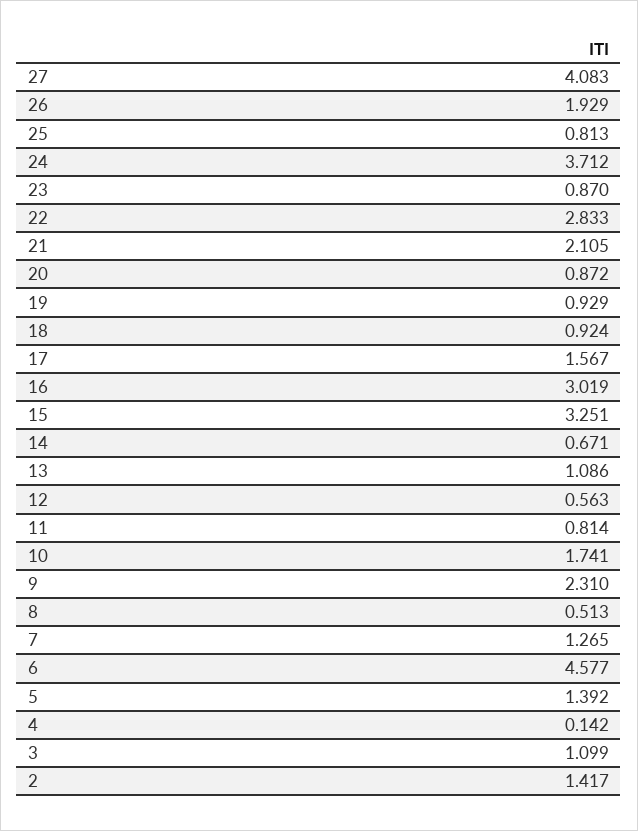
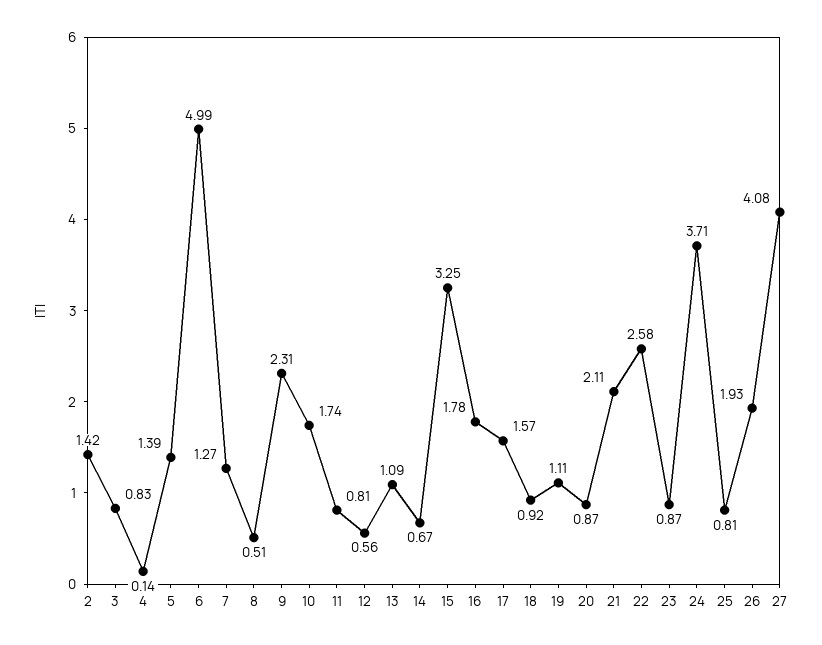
  {
    "27": 4.083,
    "26": 1.929,
    "25": 0.813,
    "24": 3.712,
    "23": 0.87,
-   "22": 2.833,
+   "22": 2.58,
    "21": 2.105,
    "20": 0.872,
-   "19": 0.929,
+   "19": 1.11,
    "18": 0.924,
    "17": 1.567,
-   "16": 3.019,
+   "16": 1.78,
    "15": 3.251,
    "14": 0.671,
    "13": 1.086,
    "12": 0.563,
    "11": 0.814,
    "10": 1.741,
    "9": 2.31,
    "8": 0.513,
    "7": 1.265,
-   "6": 4.577,
+   "6": 4.99,
    "5": 1.392,
    "4": 0.142,
-   "3": 1.099,
+   "3": 0.83,
    "2": 1.417
  }

